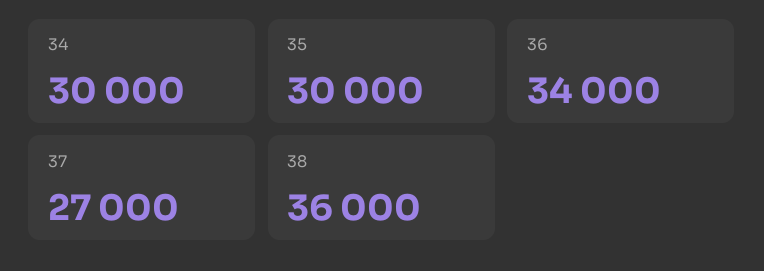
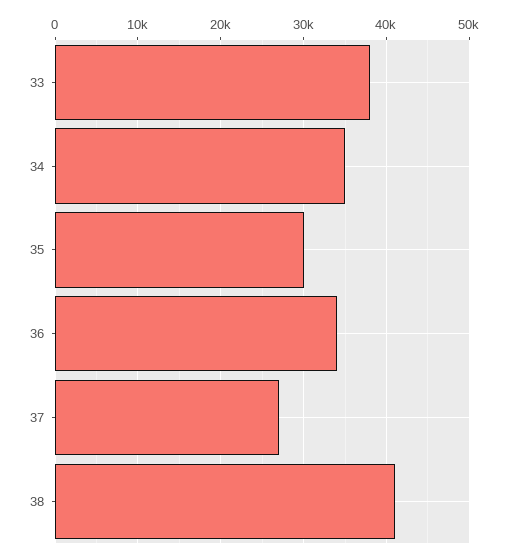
  {
-   "34": 30000,
+   "34": 35000,
    "35": 30000,
    "36": 34000,
    "37": 27000,
-   "38": 36000
+   "38": 41000,
+   "33": 38000
  }

